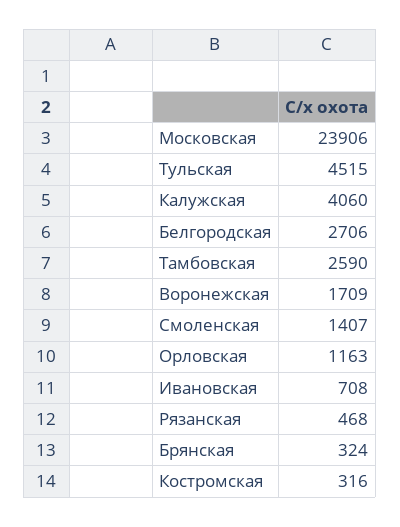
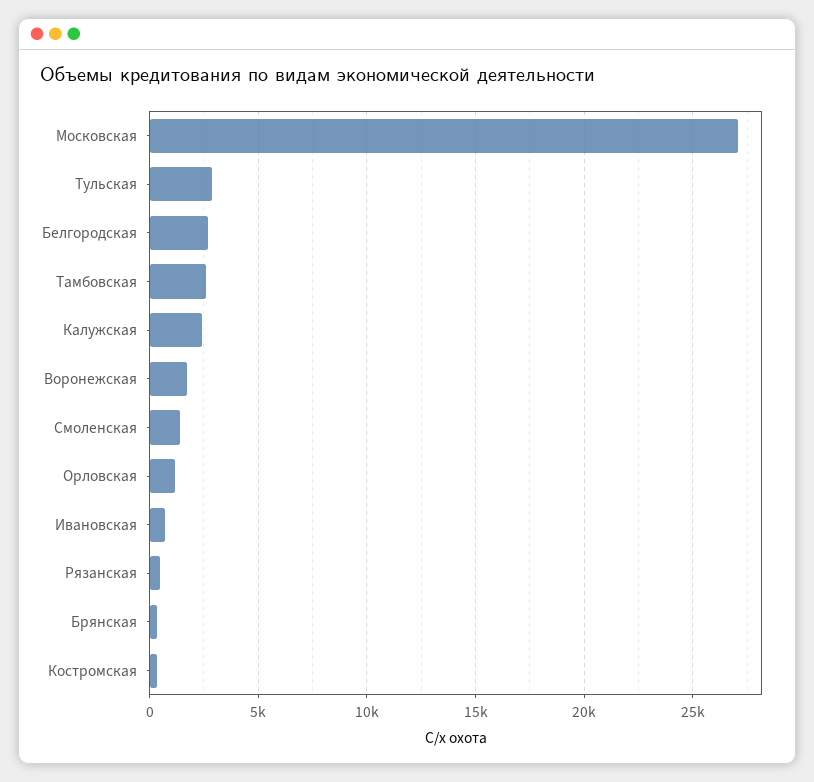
  {
-   "Московская": 23906,
+   "Московская": 27000,
-   "Тульская": 4515,
+   "Тульская": 3000,
-   "Калужская": 4060,
+   "Калужская": 2500,
    "Белгородская": 2706,
    "Тамбовская": 2590,
    "Воронежская": 1709,
    "Смоленская": 1407,
    "Орловская": 1163,
    "Ивановская": 708,
    "Рязанская": 468,
    "Брянская": 324,
    "Костромская": 316
  }

